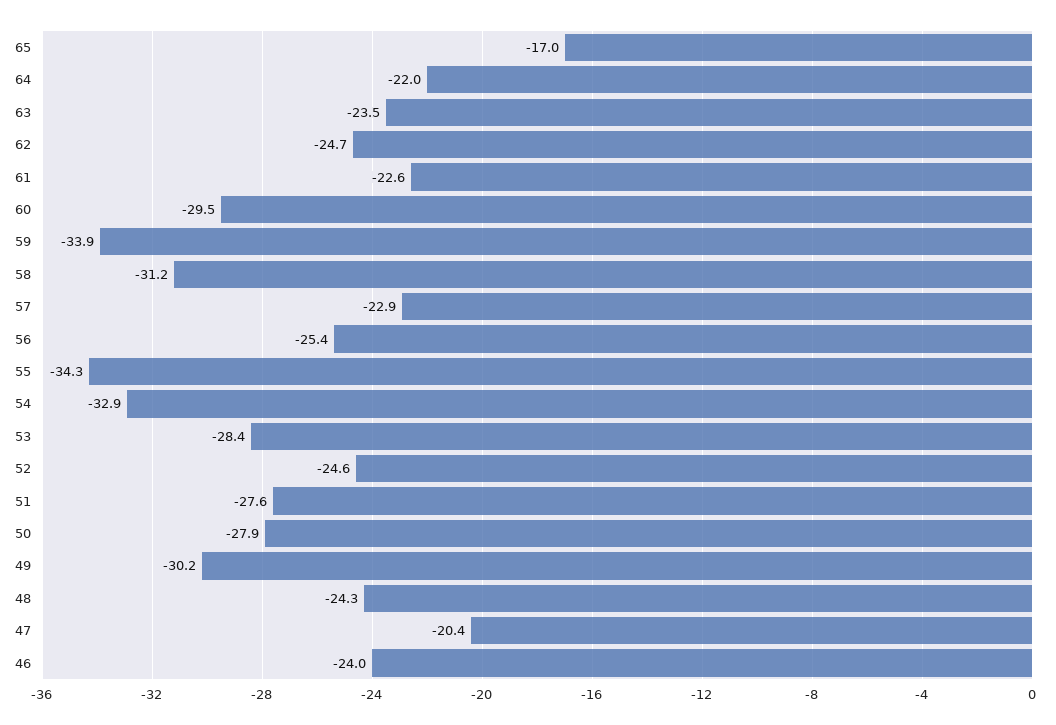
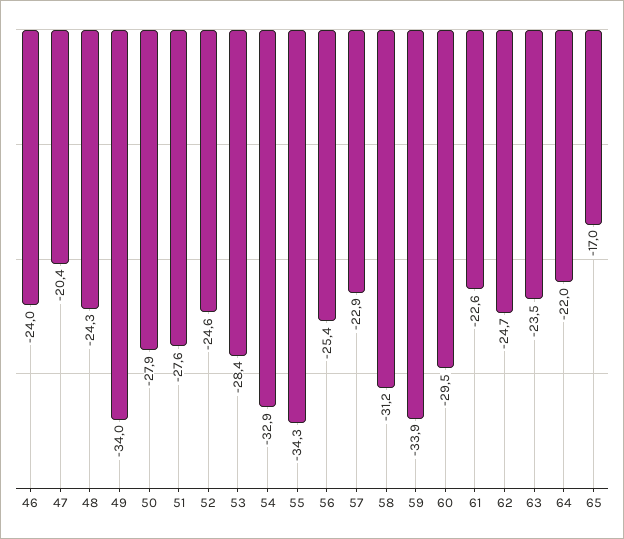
  {
    "65": -17,
    "64": -22,
    "63": -23.5,
    "62": -24.7,
    "61": -22.6,
    "60": -29.5,
    "59": -33.9,
    "58": -31.2,
    "57": -22.9,
    "56": -25.4,
    "55": -34.3,
    "54": -32.9,
    "53": -28.4,
    "52": -24.6,
    "51": -27.6,
    "50": -27.9,
-   "49": -30.2,
+   "49": -34,
    "48": -24.3,
    "47": -20.4,
    "46": -24
  }

